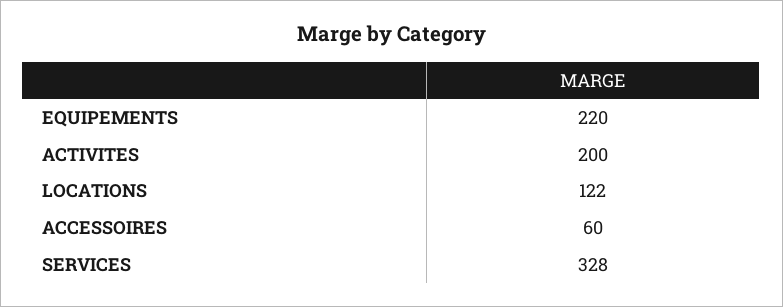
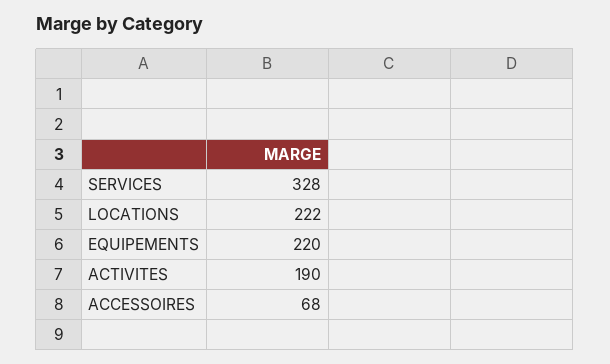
  {
    "EQUIPEMENTS": 220,
-   "ACTIVITES": 200,
+   "ACTIVITES": 190,
-   "LOCATIONS": 122,
+   "LOCATIONS": 222,
-   "ACCESSOIRES": 60,
+   "ACCESSOIRES": 68,
    "SERVICES": 328
  }

